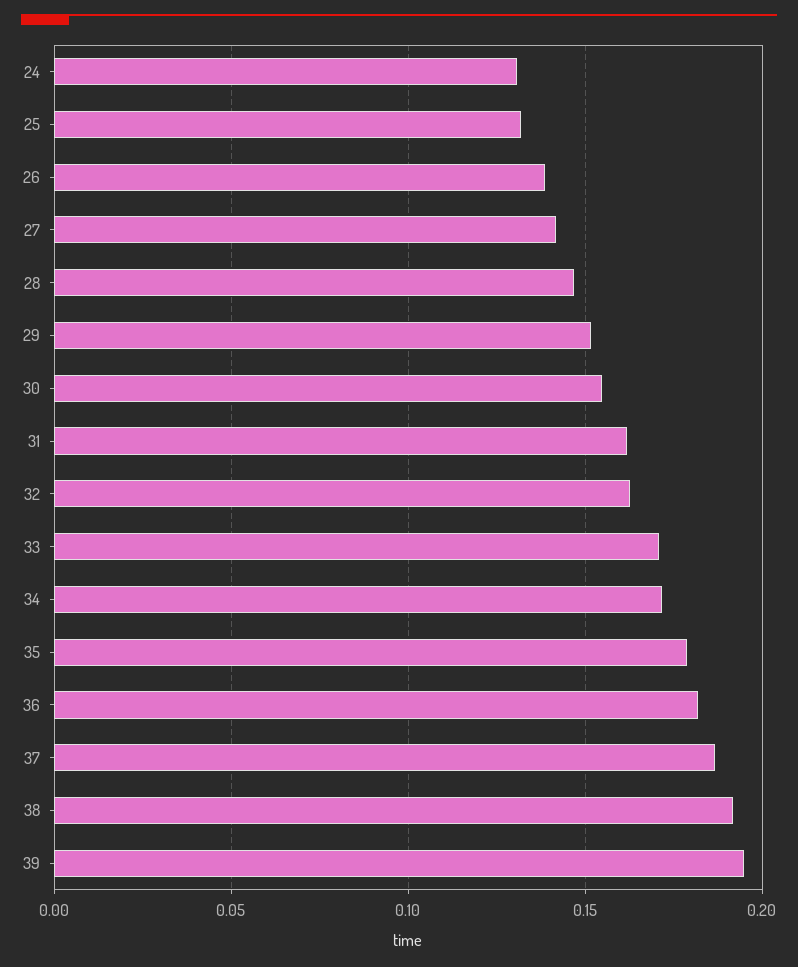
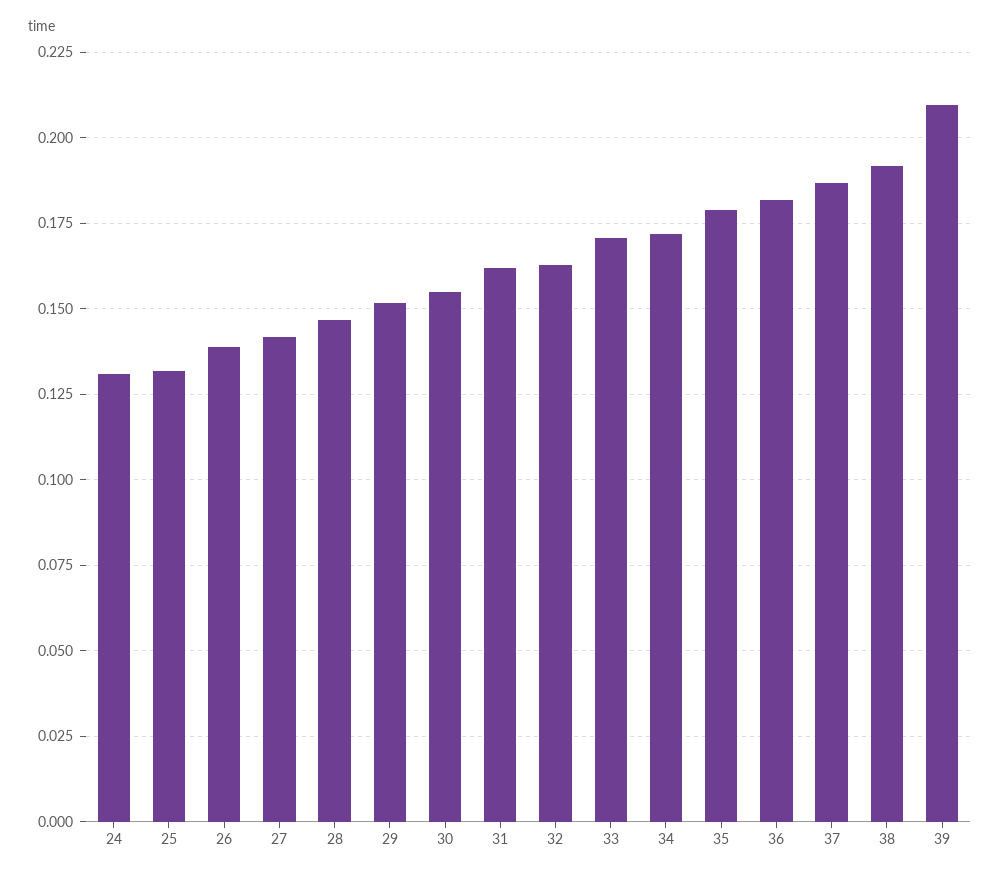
  {
    "24": 0.13,
    "25": 0.1325,
    "26": 0.14,
    "27": 0.1425,
    "28": 0.1475,
    "29": 0.1525,
    "30": 0.155,
    "31": 0.1625,
    "32": 0.1625,
    "33": 0.17,
    "34": 0.1725,
    "35": 0.18,
    "36": 0.1825,
    "37": 0.1875,
    "38": 0.1925,
-   "39": 0.195
+   "39": 0.21
  }

